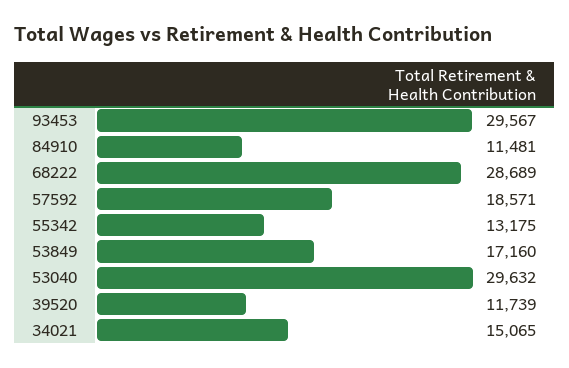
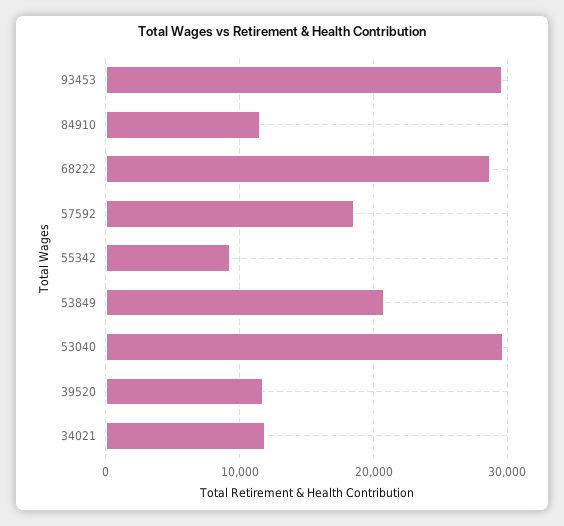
  {
    "93453": 29567,
    "84910": 11481,
    "68222": 28689,
    "57592": 18571,
-   "55342": 13175,
+   "55342": 9000,
-   "53849": 17160,
+   "53849": 21000,
    "53040": 29632,
    "39520": 11739,
-   "34021": 15065
+   "34021": 12000
  }

